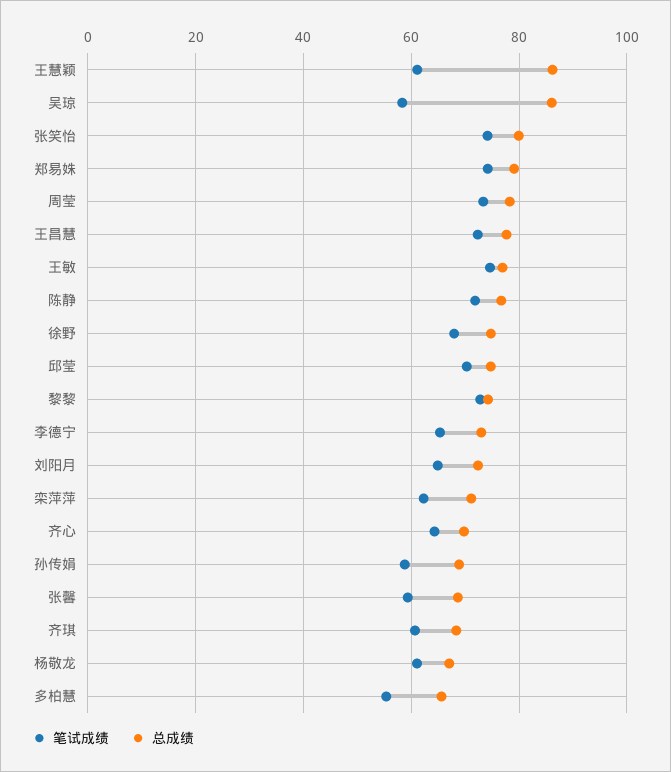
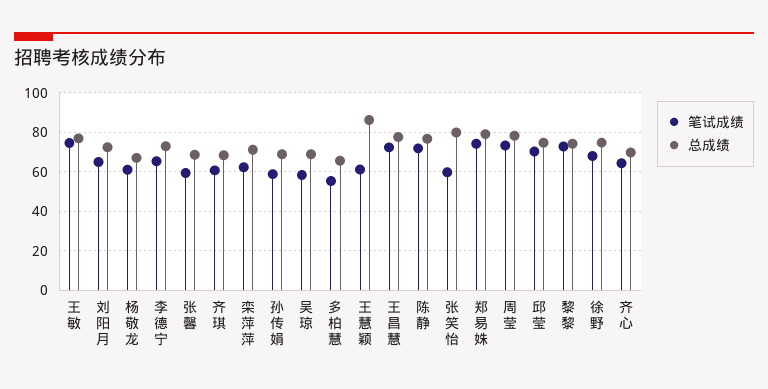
  {
    "笔试成绩": {
      "王慧颖": 62,
      "吴琼": 58,
-     "张笑怡": 74,
+     "张笑怡": 60,
      "郑易姝": 74,
      "周莹": 74,
      "王昌慧": 72,
      "王敏": 74,
      "陈静": 72,
      "徐野": 68,
      "邱莹": 70,
      "黎黎": 72,
      "李德宁": 66,
      "刘阳月": 64,
      "栾萍萍": 62,
      "齐心": 64,
      "孙传娟": 58,
      "张馨": 60,
      "齐琪": 60,
      "杨敬龙": 62,
      "多柏慧": 56
    },
    "总成绩": {
      "王慧颖": 86,
-     "吴琼": 86,
+     "吴琼": 70,
      "张笑怡": 80,
      "郑易姝": 80,
      "周莹": 78,
      "王昌慧": 78,
      "王敏": 76,
      "陈静": 76,
      "徐野": 74,
      "邱莹": 74,
      "黎黎": 74,
      "李德宁": 72,
      "刘阳月": 72,
      "栾萍萍": 72,
      "齐心": 70,
      "孙传娟": 68,
      "张馨": 68,
      "齐琪": 68,
      "杨敬龙": 68,
      "多柏慧": 66
    }
  }

